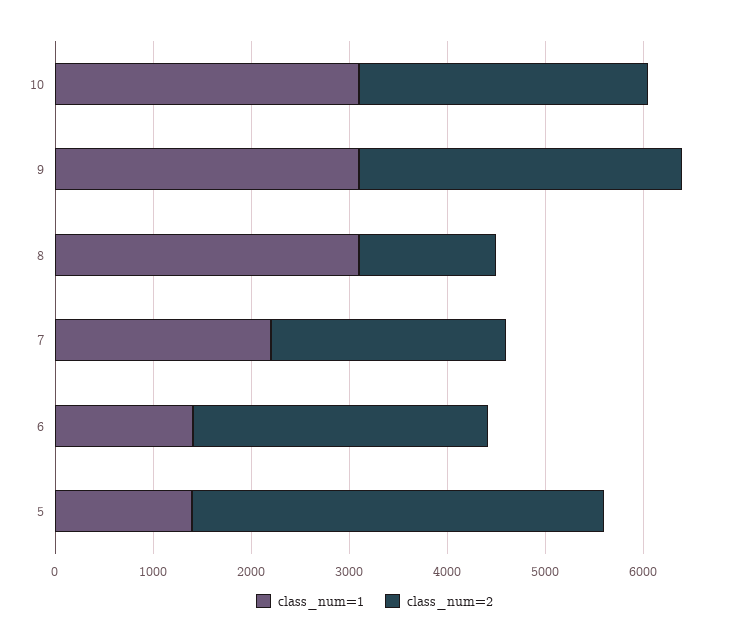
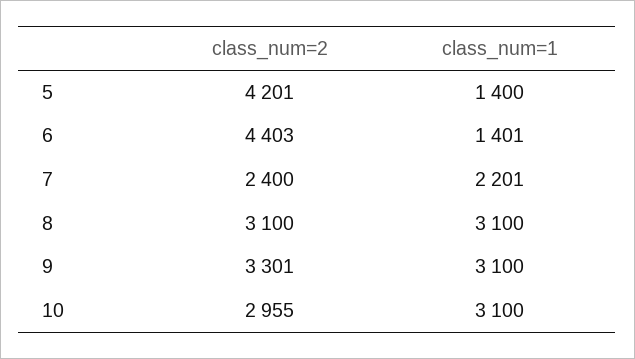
  {
    "class_num=1": {
      "10": 3100,
      "9": 3100,
      "8": 3100,
      "7": 2201,
      "6": 1401,
      "5": 1400
    },
    "class_num=2": {
      "10": 2955,
      "9": 3301,
-     "8": 1400,
+     "8": 3100,
      "7": 2400,
-     "6": 3000,
+     "6": 4403,
      "5": 4201
    }
  }

